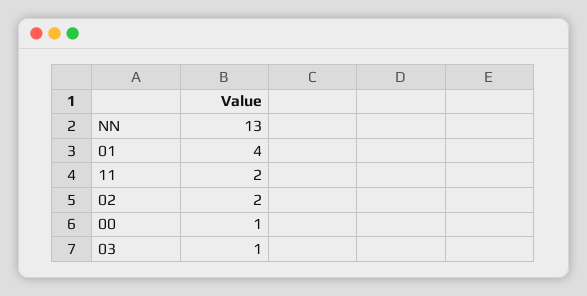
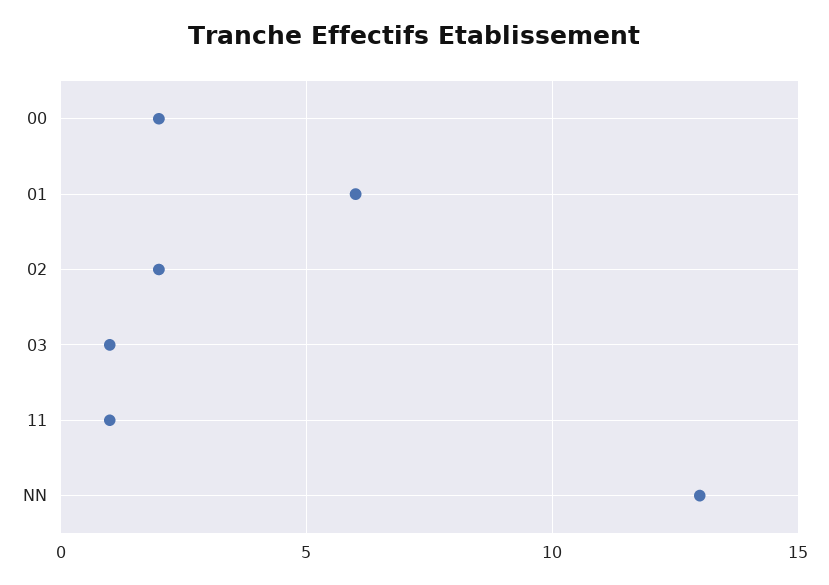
  {
    "NN": 13,
-   "01": 4,
+   "01": 6,
-   "11": 2,
+   "11": 1,
    "02": 2,
-   "00": 1,
+   "00": 2,
    "03": 1
  }

